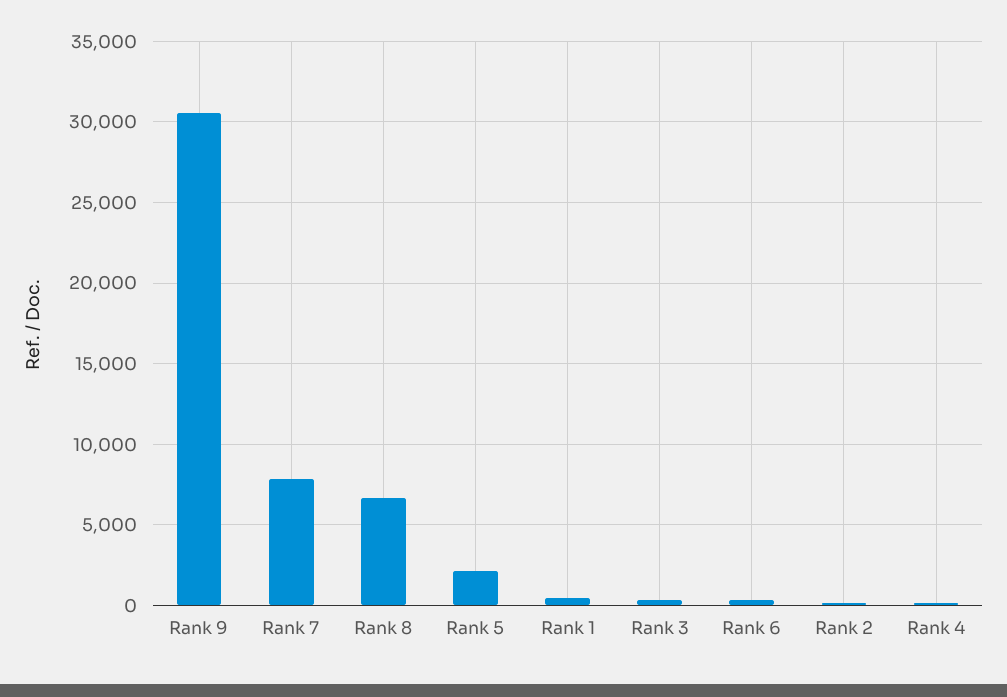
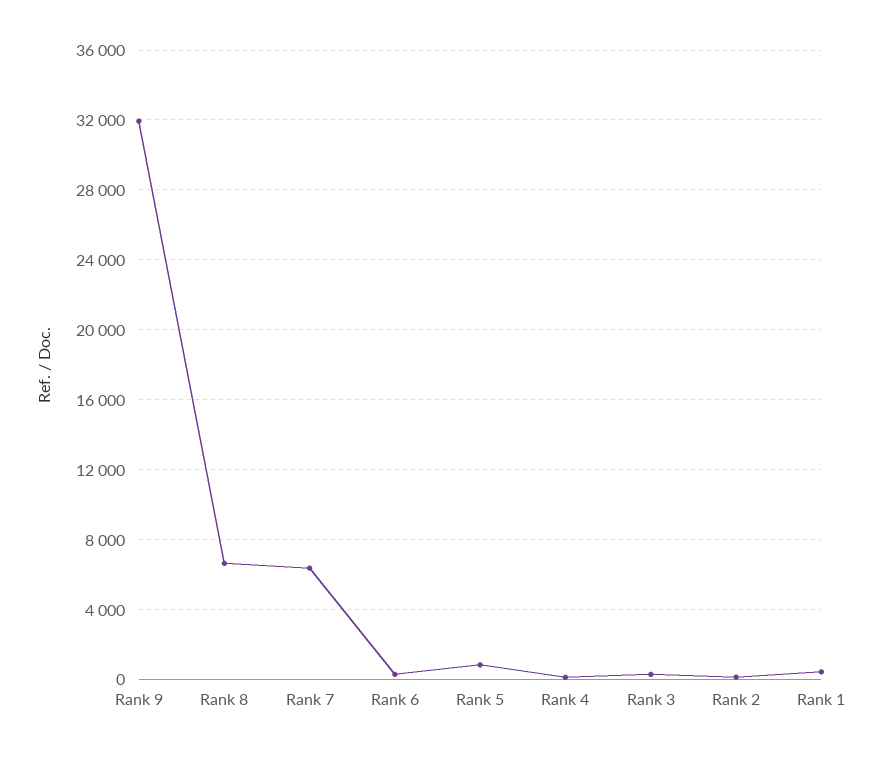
  {
-   "Rank 9": 30500,
+   "Rank 9": 32000,
-   "Rank 7": 8000,
+   "Rank 7": 6500,
    "Rank 8": 6500,
-   "Rank 5": 2000,
+   "Rank 5": 1000,
    "Rank 1": 500,
    "Rank 3": 500,
    "Rank 6": 500,
    "Rank 2": 0,
    "Rank 4": 0
  }

